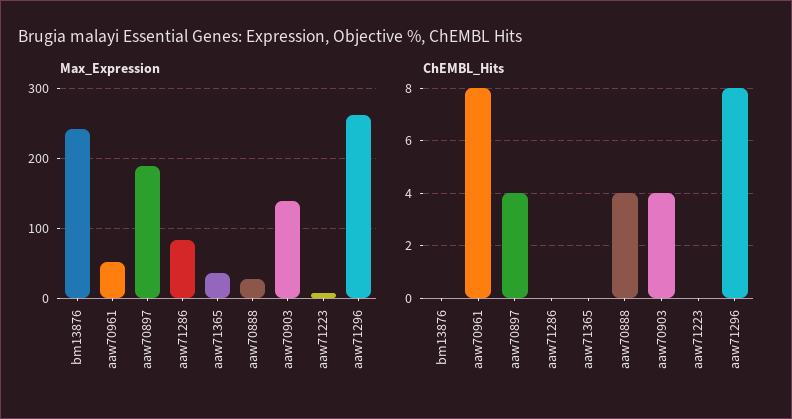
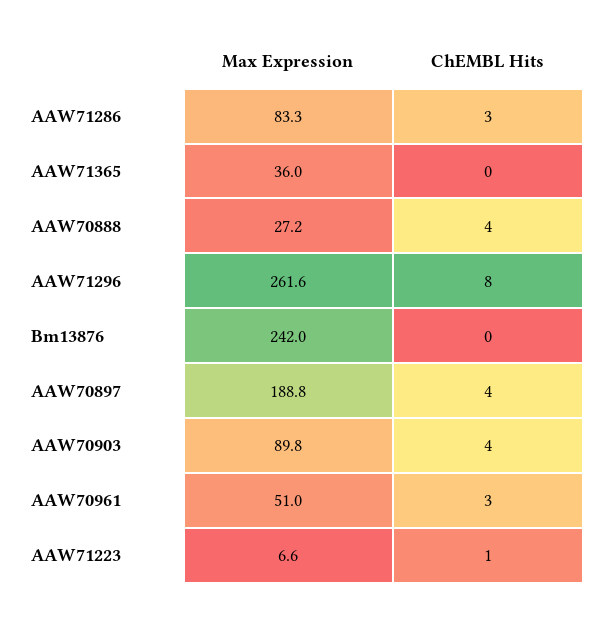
  {
    "Max_Expression": {
      "bm13876": 242,
      "aaw70961": 51,
      "aaw70897": 188.8,
      "aaw71286": 83.3,
      "aaw71365": 36,
      "aaw70888": 27.2,
-     "aaw70903": 140,
+     "aaw70903": 89.8,
      "aaw71223": 6.6,
      "aaw71296": 261.6
    },
    "ChEMBL_Hits": {
      "bm13876": 0,
-     "aaw70961": 8,
+     "aaw70961": 3,
      "aaw70897": 4,
-     "aaw71286": 0,
+     "aaw71286": 3,
      "aaw71365": 0,
      "aaw70888": 4,
      "aaw70903": 4,
-     "aaw71223": 0,
+     "aaw71223": 1,
      "aaw71296": 8
    }
  }

